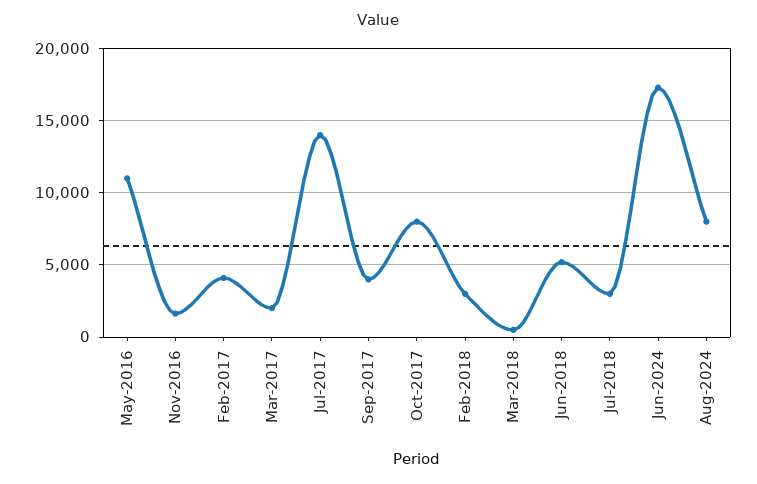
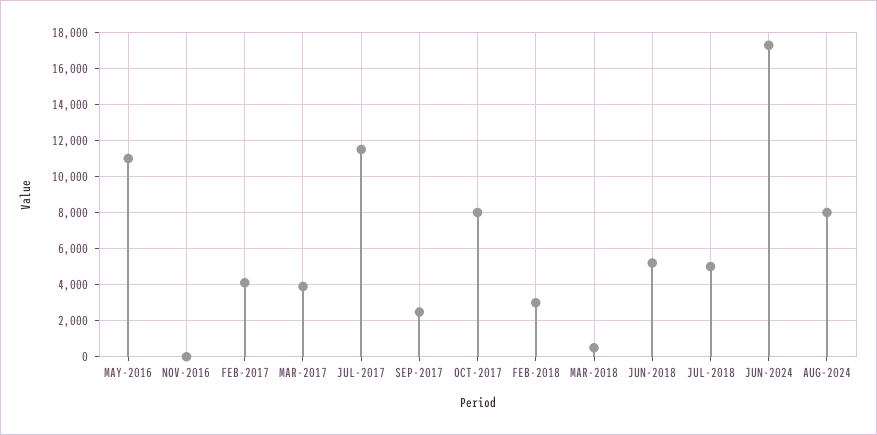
  {
    "May-2016": 11000,
-   "Nov-2016": 1500,
+   "Nov-2016": 0,
    "Feb-2017": 4000,
-   "Mar-2017": 2000,
+   "Mar-2017": 4000,
-   "Jul-2017": 14000,
+   "Jul-2017": 11500,
-   "Sep-2017": 4000,
+   "Sep-2017": 2500,
    "Oct-2017": 8000,
    "Feb-2018": 3000,
    "Mar-2018": 500,
    "Jun-2018": 5000,
-   "Jul-2018": 3000,
+   "Jul-2018": 5000,
    "Jun-2024": 17500,
    "Aug-2024": 8000
  }

